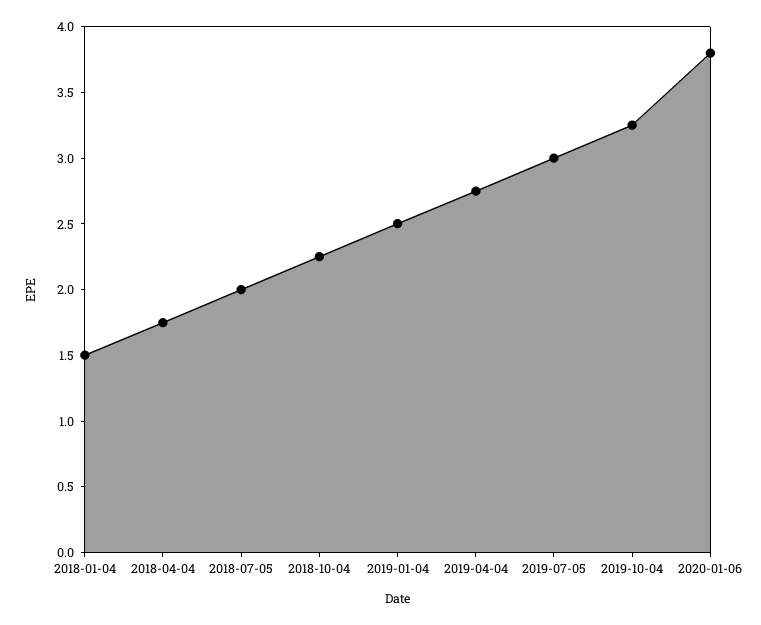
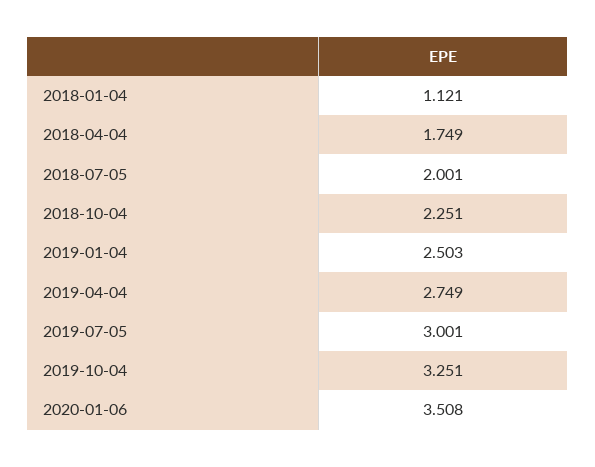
  {
-   "2018-01-04": 1.5,
+   "2018-01-04": 1.121,
    "2018-04-04": 1.749,
    "2018-07-05": 2.001,
    "2018-10-04": 2.251,
    "2019-01-04": 2.503,
    "2019-04-04": 2.749,
    "2019-07-05": 3.001,
    "2019-10-04": 3.251,
-   "2020-01-06": 3.8
+   "2020-01-06": 3.508
  }

